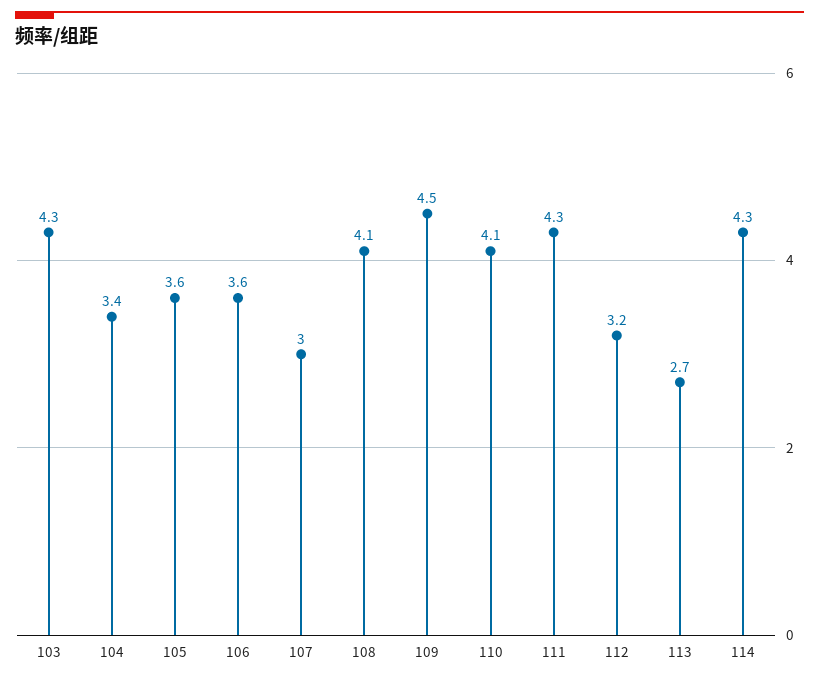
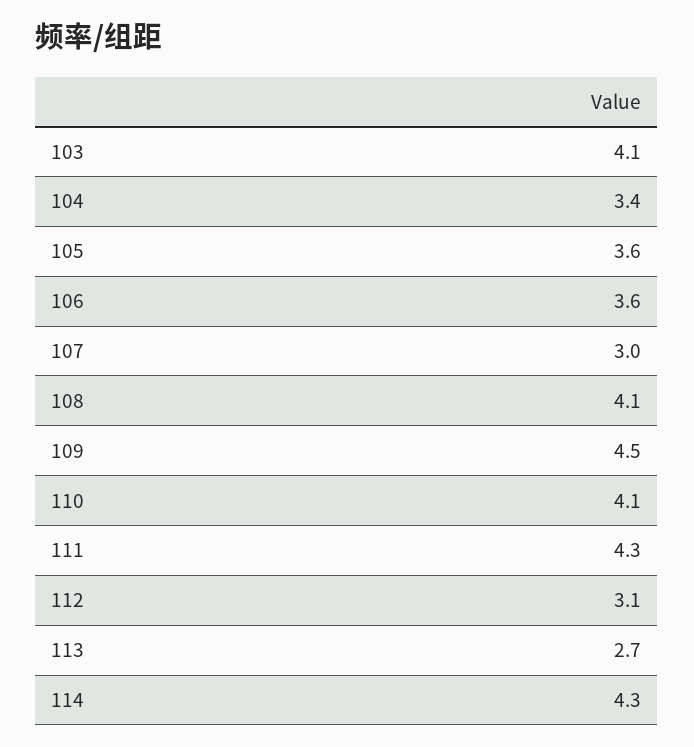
  {
-   "103": 4.3,
+   "103": 4.1,
    "104": 3.4,
    "105": 3.6,
    "106": 3.6,
    "107": 3,
    "108": 4.1,
    "109": 4.5,
    "110": 4.1,
    "111": 4.3,
-   "112": 3.2,
+   "112": 3.1,
    "113": 2.7,
    "114": 4.3
  }

